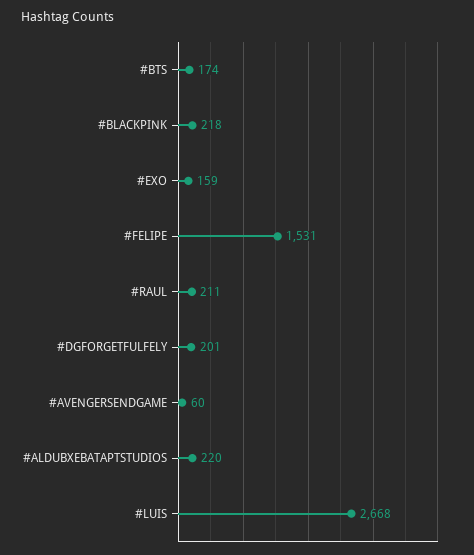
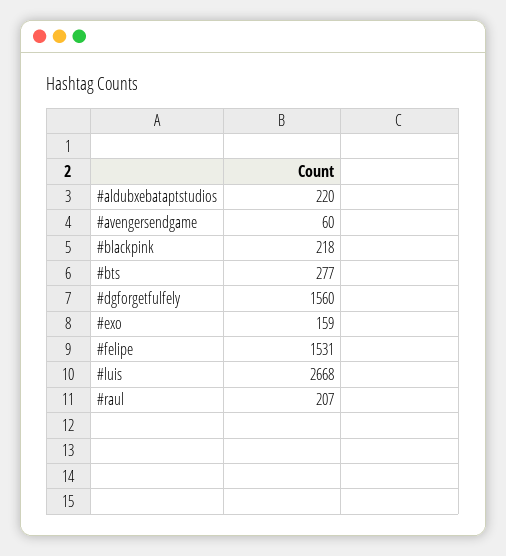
  {
-   "#BTS": 174,
+   "#BTS": 277,
    "#BLACKPINK": 218,
    "#EXO": 159,
    "#FELIPE": 1531,
-   "#RAUL": 211,
+   "#RAUL": 207,
-   "#DGFORGETFULFELY": 201,
+   "#DGFORGETFULFELY": 1560,
    "#AVENGERSENDGAME": 60,
    "#ALDUBXEBATAPTSTUDIOS": 220,
    "#LUIS": 2668
  }

